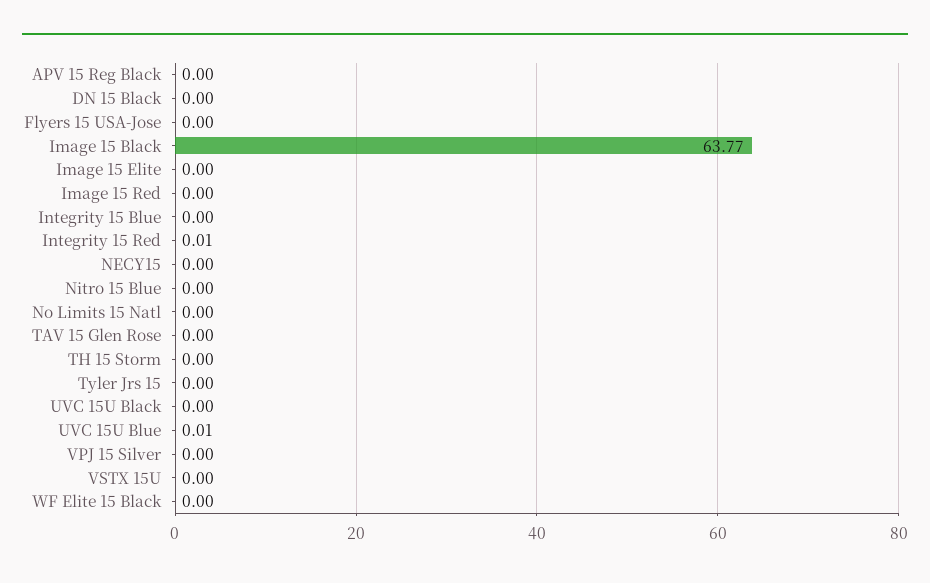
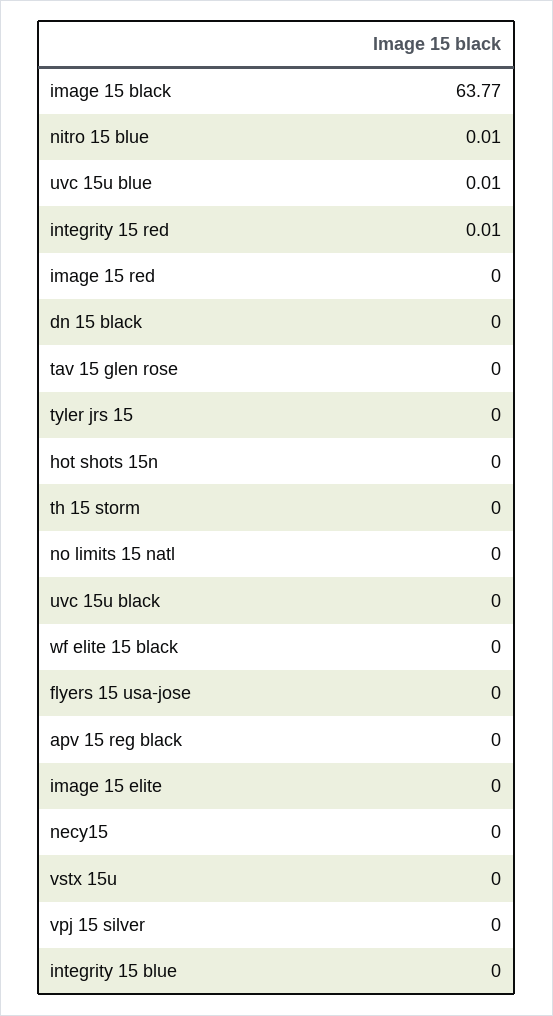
  {
    "APV 15 Reg Black": 0,
    "DN 15 Black": 0,
    "Flyers 15 USA-Jose": 0,
    "Image 15 Black": 63.77,
    "Image 15 Elite": 0,
    "Image 15 Red": 0,
    "Integrity 15 Blue": 0,
    "Integrity 15 Red": 0.01,
    "NECY15": 0,
-   "Nitro 15 Blue": 0,
+   "Nitro 15 Blue": 0.01,
    "No Limits 15 Natl": 0,
    "TAV 15 Glen Rose": 0,
    "TH 15 Storm": 0,
    "Tyler Jrs 15": 0,
    "UVC 15U Black": 0,
    "UVC 15U Blue": 0.01,
    "VPJ 15 Silver": 0,
    "VSTX 15U": 0,
-   "WF Elite 15 Black": 0
+   "WF Elite 15 Black": 0,
+   "hot shots 15n": 0
  }

